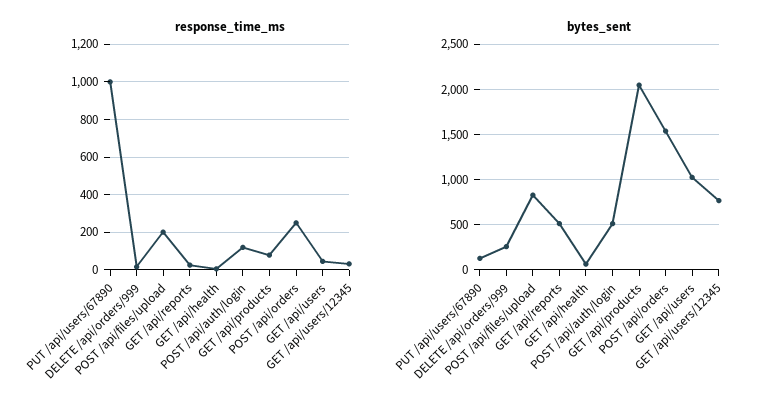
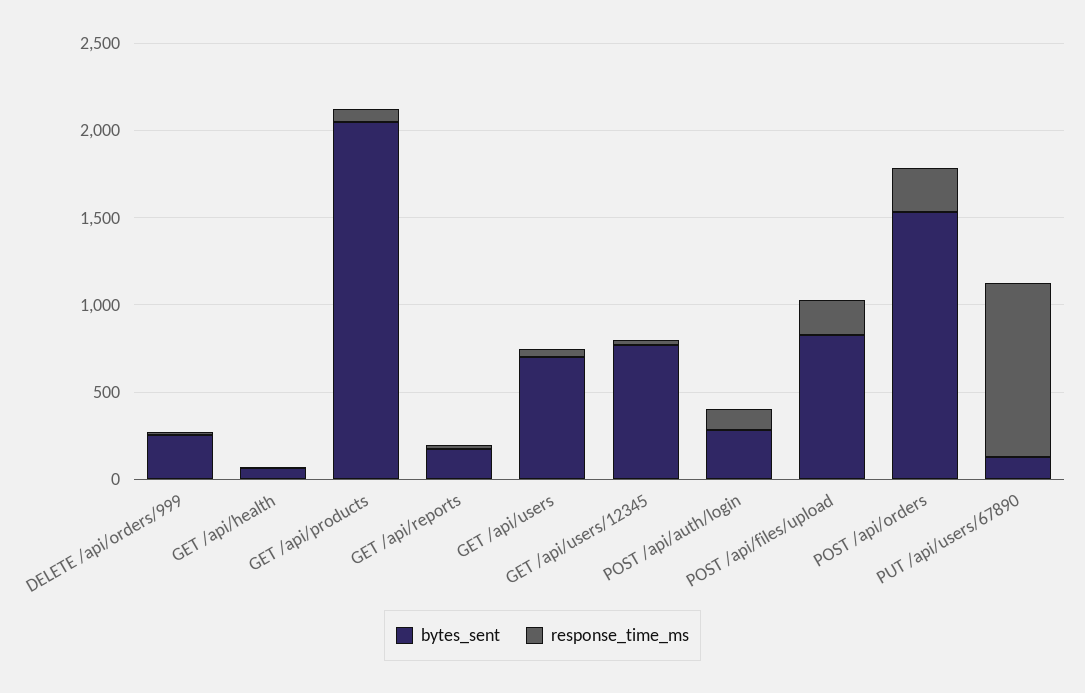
  {
    "response_time_ms": {
      "PUT /api/users/67890": 1000,
      "DELETE /api/orders/999": 0,
      "POST /api/files/upload": 200,
      "GET /api/reports": 50,
      "GET /api/health": 0,
      "POST /api/auth/login": 100,
      "GET /api/products": 100,
      "POST /api/orders": 250,
      "GET /api/users": 50,
      "GET /api/users/12345": 50
    },
    "bytes_sent": {
      "PUT /api/users/67890": 100,
      "DELETE /api/orders/999": 300,
      "POST /api/files/upload": 800,
-     "GET /api/reports": 500,
+     "GET /api/reports": 200,
      "GET /api/health": 100,
-     "POST /api/auth/login": 500,
+     "POST /api/auth/login": 300,
      "GET /api/products": 2000,
      "POST /api/orders": 1500,
-     "GET /api/users": 1000,
+     "GET /api/users": 700,
      "GET /api/users/12345": 800
    }
  }

